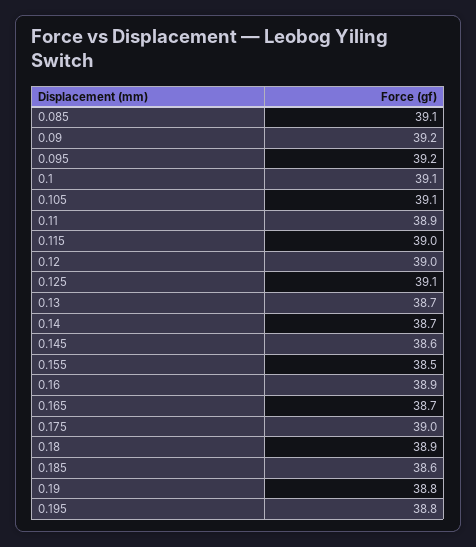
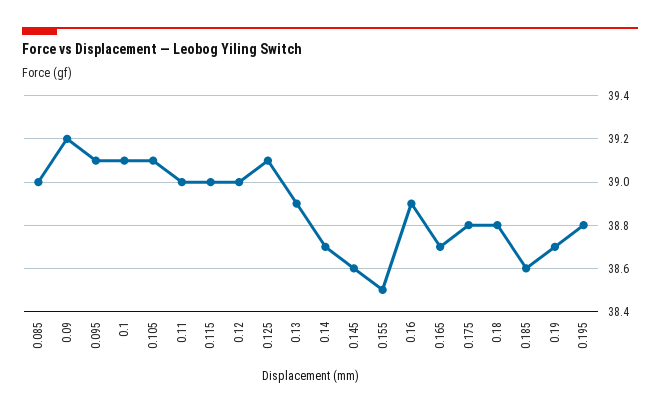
  {
-   "0.085": 39.1,
+   "0.085": 39,
    "0.09": 39.2,
-   "0.095": 39.2,
+   "0.095": 39.1,
    "0.1": 39.1,
    "0.105": 39.1,
-   "0.11": 38.9,
+   "0.11": 39,
    "0.115": 39,
    "0.12": 39,
    "0.125": 39.1,
-   "0.13": 38.7,
+   "0.13": 38.9,
    "0.14": 38.7,
    "0.145": 38.6,
    "0.155": 38.5,
    "0.16": 38.9,
    "0.165": 38.7,
-   "0.175": 39,
+   "0.175": 38.8,
-   "0.18": 38.9,
+   "0.18": 38.8,
    "0.185": 38.6,
-   "0.19": 38.8,
+   "0.19": 38.7,
    "0.195": 38.8
  }

